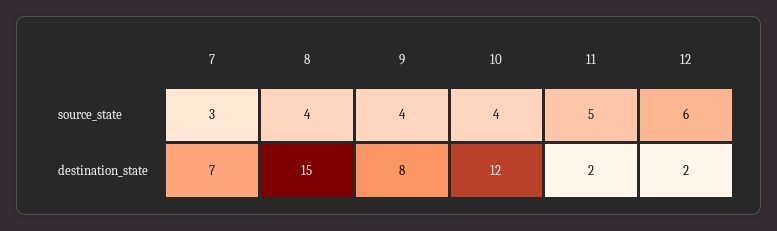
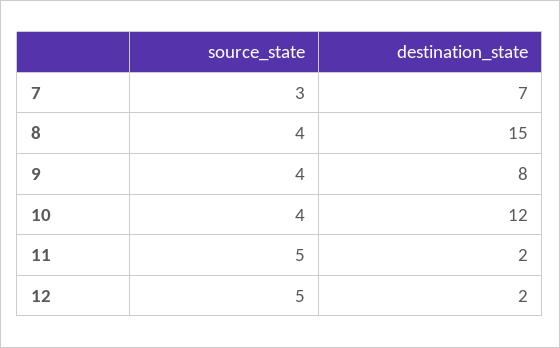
  {
    "7": {
      "source_state": 3,
      "destination_state": 7
    },
    "8": {
      "source_state": 4,
      "destination_state": 15
    },
    "9": {
      "source_state": 4,
      "destination_state": 8
    },
    "10": {
      "source_state": 4,
      "destination_state": 12
    },
    "11": {
      "source_state": 5,
      "destination_state": 2
    },
    "12": {
-     "source_state": 6,
+     "source_state": 5,
      "destination_state": 2
    }
  }

